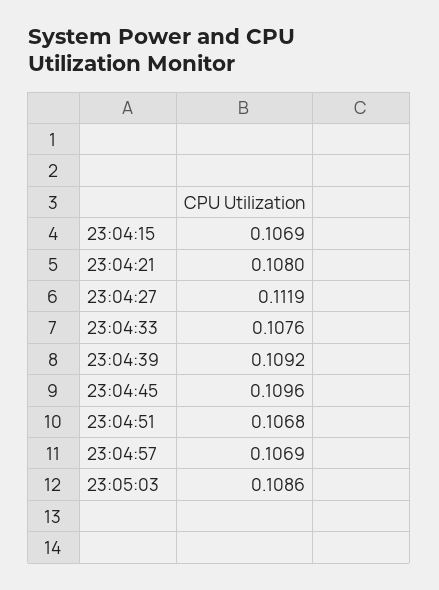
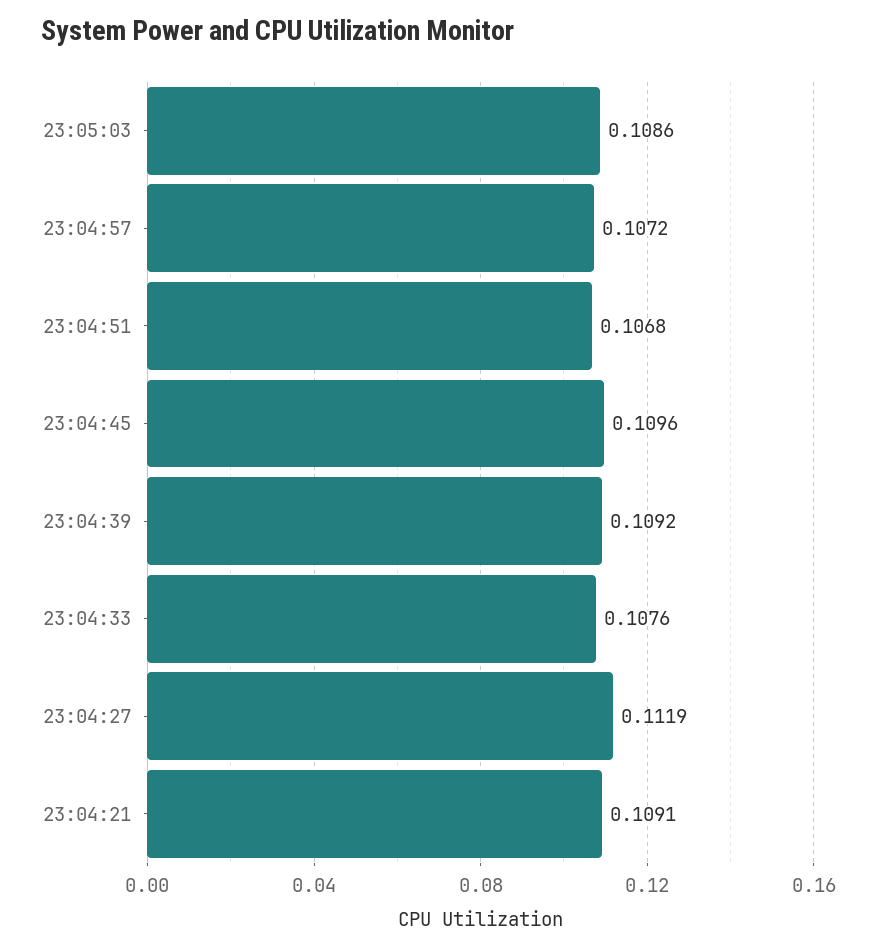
  {
-   "23:04:15": 0.1069,
-   "23:04:21": 0.108,
+   "23:04:21": 0.1091,
    "23:04:27": 0.1119,
    "23:04:33": 0.1076,
    "23:04:39": 0.1092,
    "23:04:45": 0.1096,
    "23:04:51": 0.1068,
-   "23:04:57": 0.1069,
+   "23:04:57": 0.1072,
    "23:05:03": 0.1086
  }

